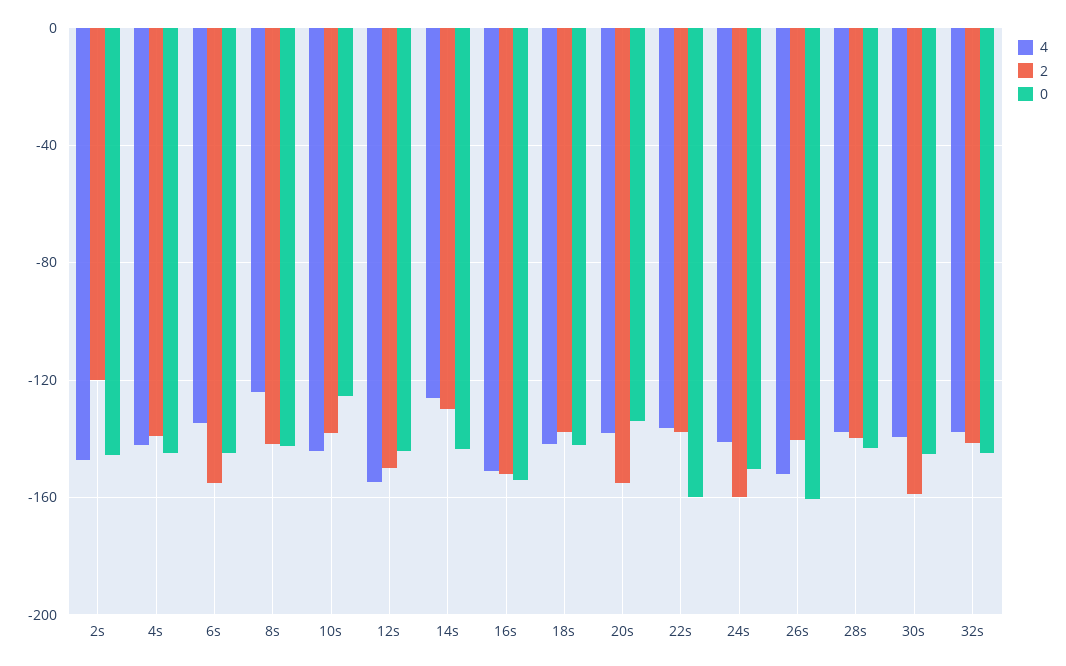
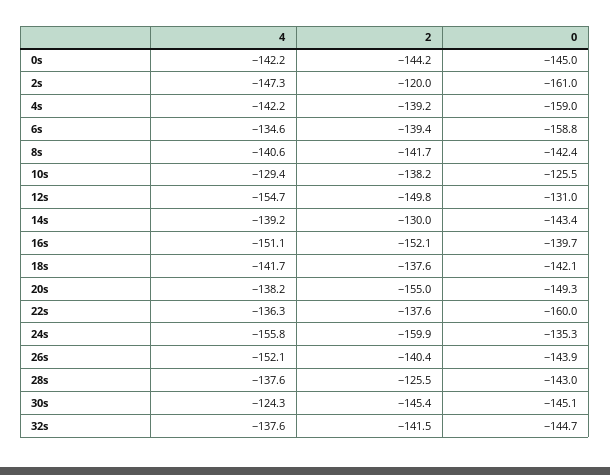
  {
    "4": {
      "2s": -147.3,
      "4s": -142.2,
      "6s": -134.6,
-     "8s": -125,
+     "8s": -140.6,
-     "10s": -145,
+     "10s": -129.4,
      "12s": -154.7,
-     "14s": -125,
+     "14s": -139.2,
      "16s": -151.1,
      "18s": -141.7,
      "20s": -138.2,
      "22s": -136.3,
-     "24s": -140,
+     "24s": -155.8,
      "26s": -152.1,
      "28s": -137.6,
-     "30s": -140,
+     "30s": -124.3,
-     "32s": -137.6
+     "32s": -137.6,
+     "0s": -142.2
    },
    "2": {
      "2s": -120,
      "4s": -139.2,
-     "6s": -155,
+     "6s": -139.4,
      "8s": -141.7,
      "10s": -138.2,
      "12s": -149.8,
      "14s": -130,
      "16s": -152.1,
      "18s": -137.6,
      "20s": -155,
      "22s": -137.6,
      "24s": -159.9,
      "26s": -140.4,
-     "28s": -140,
+     "28s": -125.5,
-     "30s": -160,
+     "30s": -145.4,
-     "32s": -141.5
+     "32s": -141.5,
+     "0s": -144.2
    },
    "0": {
-     "2s": -145,
+     "2s": -161,
-     "4s": -145,
+     "4s": -159,
-     "6s": -145,
+     "6s": -158.8,
      "8s": -142.4,
      "10s": -125.5,
-     "12s": -145,
+     "12s": -131,
      "14s": -143.4,
-     "16s": -155,
+     "16s": -139.7,
      "18s": -142.1,
-     "20s": -135,
+     "20s": -149.3,
      "22s": -160,
-     "24s": -150,
+     "24s": -135.3,
-     "26s": -160,
+     "26s": -143.9,
      "28s": -143,
      "30s": -145.1,
-     "32s": -144.7
+     "32s": -144.7,
+     "0s": -145
    }
  }

